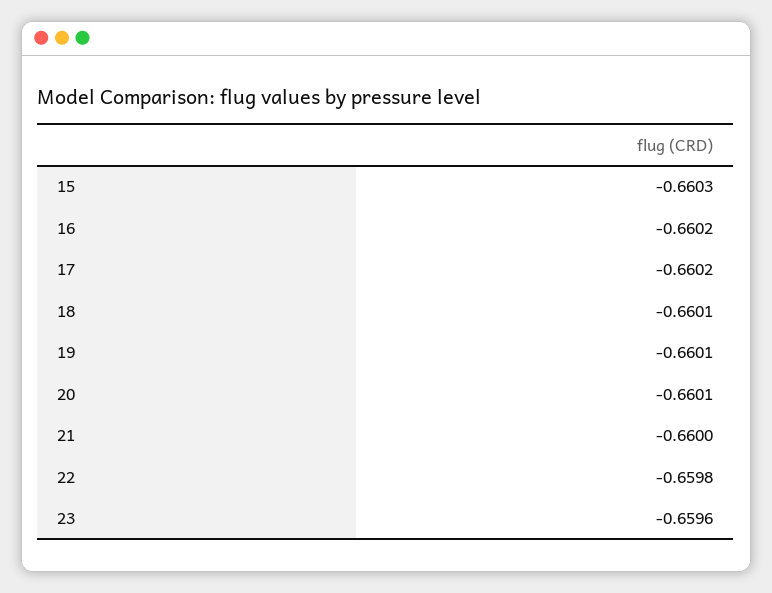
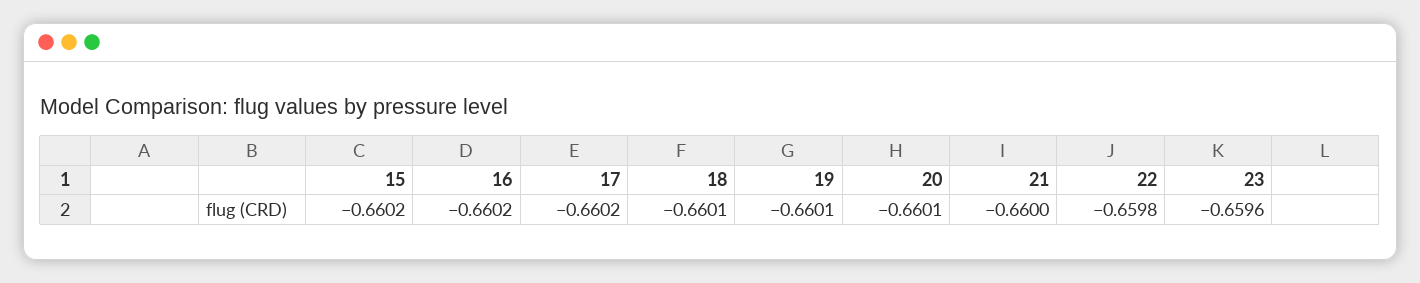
  {
-   "15": -0.6603,
+   "15": -0.6602,
    "16": -0.6602,
    "17": -0.6602,
    "18": -0.6601,
    "19": -0.6601,
    "20": -0.6601,
    "21": -0.66,
    "22": -0.6598,
    "23": -0.6596
  }

